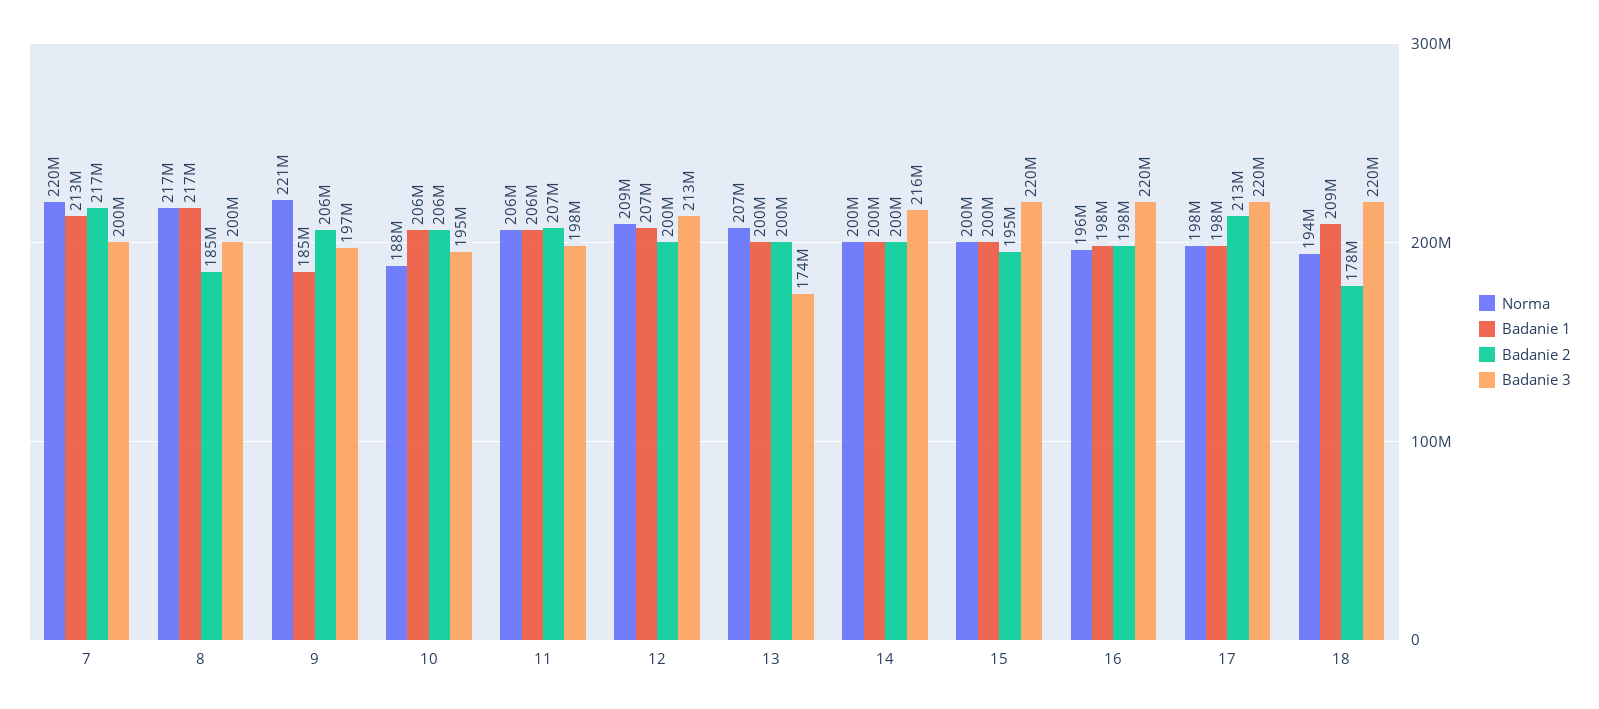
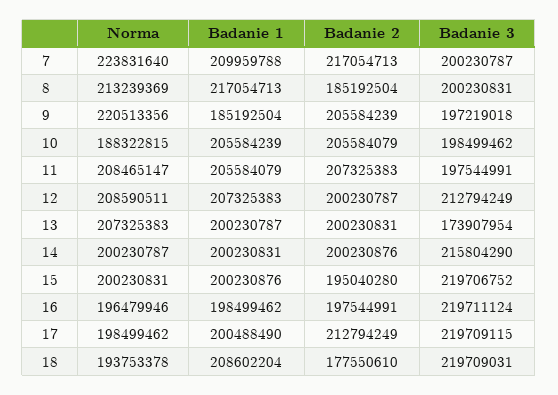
  {
    "Norma": {
-     "7": 220000000,
+     "7": 223831640,
-     "8": 217000000,
+     "8": 213239369,
      "9": 220513356,
      "10": 188322815,
-     "11": 206000000,
+     "11": 208465147,
      "12": 208590511,
      "13": 207325383,
      "14": 200230787,
      "15": 200230831,
      "16": 196479946,
      "17": 198499462,
      "18": 193753378
    },
    "Badanie 1": {
-     "7": 213000000,
+     "7": 209959788,
      "8": 217054713,
      "9": 185192504,
      "10": 205584239,
      "11": 205584079,
      "12": 207325383,
      "13": 200230787,
      "14": 200230831,
      "15": 200230876,
      "16": 198499462,
-     "17": 198000000,
+     "17": 200488490,
      "18": 208602204
    },
    "Badanie 2": {
      "7": 217054713,
      "8": 185192504,
      "9": 205584239,
      "10": 205584079,
      "11": 207325383,
      "12": 200230787,
      "13": 200230831,
      "14": 200230876,
      "15": 195040280,
      "16": 197544991,
      "17": 212794249,
      "18": 177550610
    },
    "Badanie 3": {
      "7": 200230787,
      "8": 200230831,
      "9": 197219018,
-     "10": 195000000,
+     "10": 198499462,
      "11": 197544991,
      "12": 212794249,
      "13": 173907954,
      "14": 215804290,
      "15": 219706752,
      "16": 219711124,
      "17": 219709115,
      "18": 219709031
    }
  }

